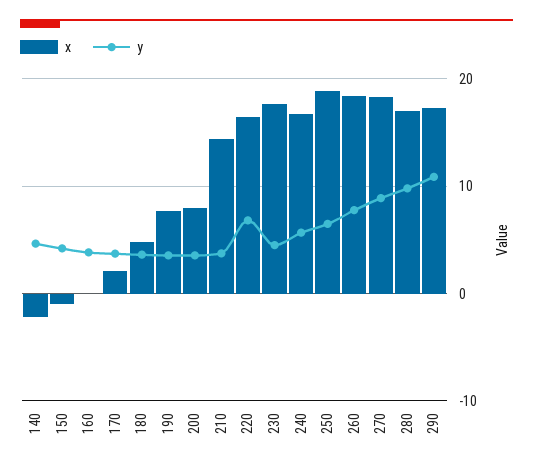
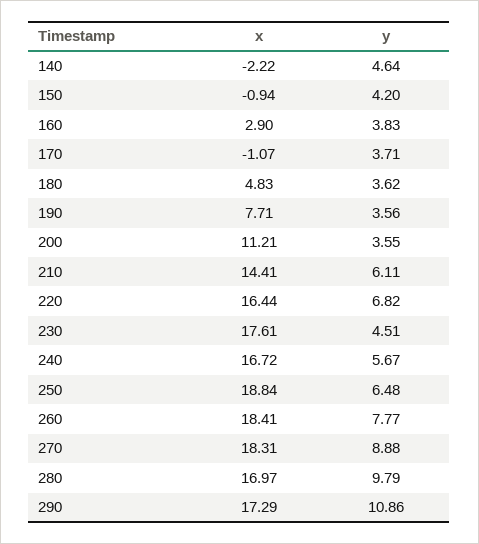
  {
    "x": {
      "140": -2.22,
      "150": -0.94,
-     "160": 0,
+     "160": 2.9,
-     "170": 2,
+     "170": -1.07,
      "180": 4.83,
      "190": 7.71,
-     "200": 8,
+     "200": 11.21,
      "210": 14.41,
      "220": 16.44,
      "230": 17.61,
      "240": 16.72,
      "250": 18.84,
      "260": 18.41,
      "270": 18.31,
      "280": 16.97,
      "290": 17.29
    },
    "y": {
      "140": 4.64,
      "150": 4.2,
      "160": 3.83,
      "170": 3.71,
      "180": 3.62,
      "190": 3.56,
      "200": 3.55,
-     "210": 4,
+     "210": 6.11,
      "220": 6.82,
      "230": 4.51,
      "240": 5.67,
      "250": 6.48,
      "260": 7.77,
      "270": 8.88,
      "280": 9.79,
      "290": 10.86
    }
  }

